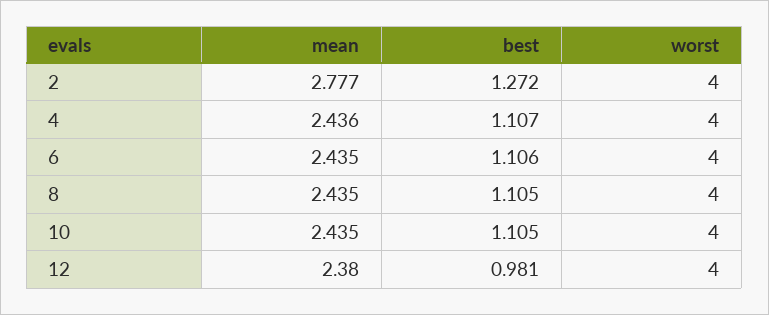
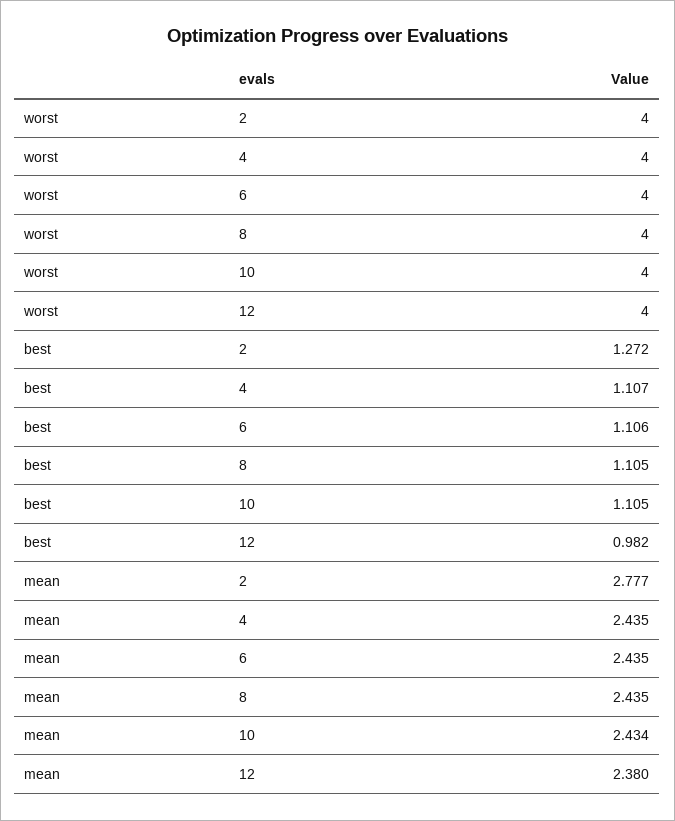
  {
    "mean": {
      "2": 2.777,
-     "4": 2.436,
+     "4": 2.435,
      "6": 2.435,
      "8": 2.435,
-     "10": 2.435,
+     "10": 2.434,
      "12": 2.38
    },
    "best": {
      "2": 1.272,
      "4": 1.107,
      "6": 1.106,
      "8": 1.105,
      "10": 1.105,
-     "12": 0.981
+     "12": 0.982
    },
    "worst": {
      "2": 4,
      "4": 4,
      "6": 4,
      "8": 4,
      "10": 4,
      "12": 4
    }
  }

